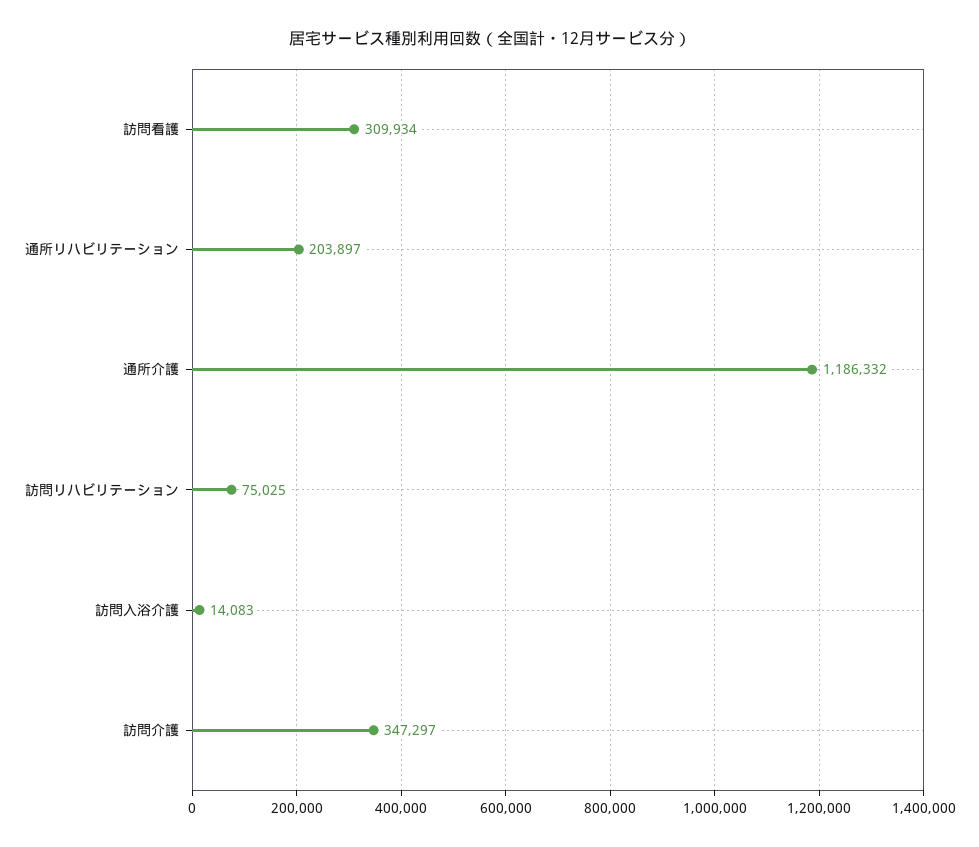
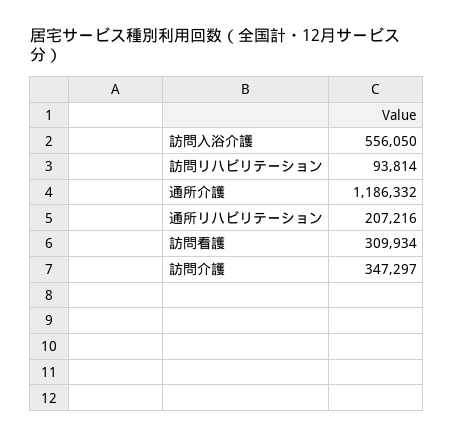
  {
    "訪問看護": 309934,
-   "通所リハビリテーション": 203897,
+   "通所リハビリテーション": 207216,
    "通所介護": 1186332,
-   "訪問リハビリテーション": 75025,
+   "訪問リハビリテーション": 93814,
-   "訪問入浴介護": 14083,
+   "訪問入浴介護": 556050,
    "訪問介護": 347297
  }

